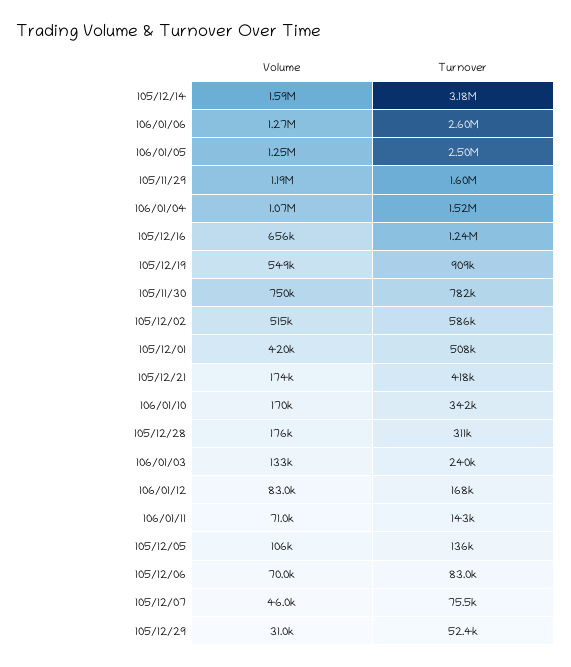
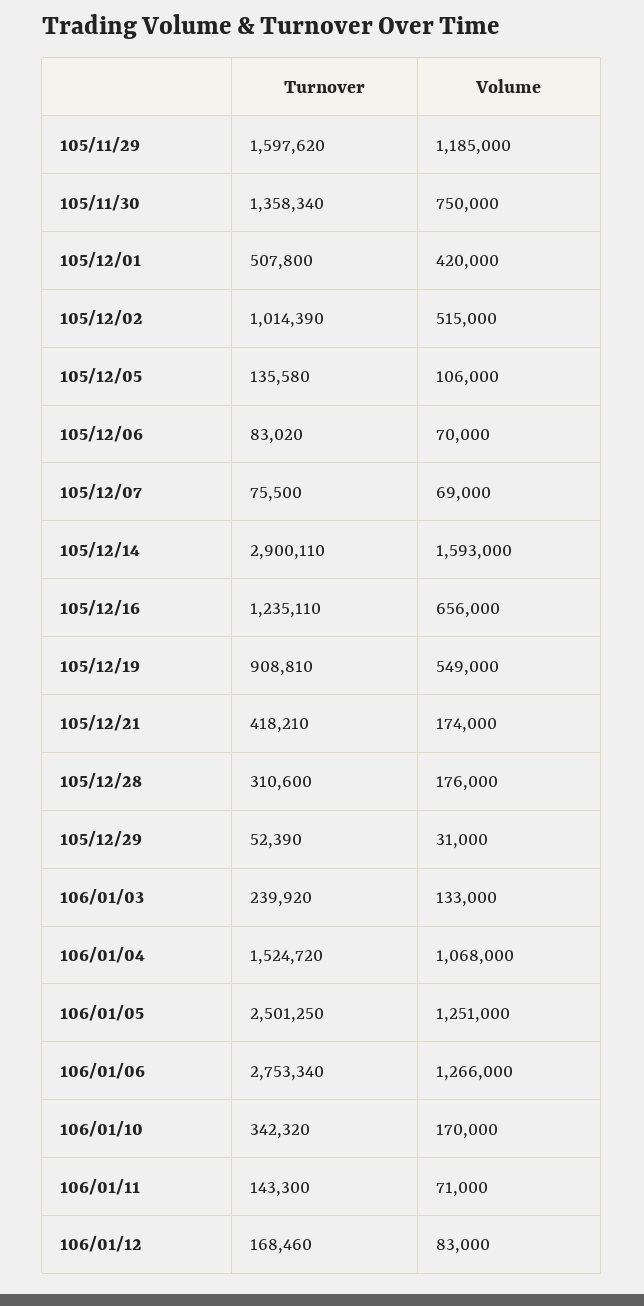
  {
    "Volume": {
      "105/12/14": 1593000,
      "106/01/06": 1266000,
      "106/01/05": 1251000,
      "105/11/29": 1185000,
      "106/01/04": 1068000,
      "105/12/16": 656000,
      "105/12/19": 549000,
      "105/11/30": 750000,
      "105/12/02": 515000,
      "105/12/01": 420000,
      "105/12/21": 174000,
      "106/01/10": 170000,
      "105/12/28": 176000,
      "106/01/03": 133000,
      "106/01/12": 83000,
      "106/01/11": 71000,
      "105/12/05": 106000,
      "105/12/06": 70000,
-     "105/12/07": 46000,
+     "105/12/07": 69000,
      "105/12/29": 31000
    },
    "Turnover": {
-     "105/12/14": 3180000,
+     "105/12/14": 2900110,
-     "106/01/06": 2600000,
+     "106/01/06": 2753340,
      "106/01/05": 2501250,
      "105/11/29": 1597620,
      "106/01/04": 1524720,
      "105/12/16": 1235110,
      "105/12/19": 908810,
-     "105/11/30": 782000,
+     "105/11/30": 1358340,
-     "105/12/02": 586000,
+     "105/12/02": 1014390,
      "105/12/01": 507800,
      "105/12/21": 418210,
      "106/01/10": 342320,
      "105/12/28": 310600,
      "106/01/03": 239920,
      "106/01/12": 168460,
      "106/01/11": 143300,
      "105/12/05": 135580,
      "105/12/06": 83020,
      "105/12/07": 75500,
      "105/12/29": 52390
    }
  }

